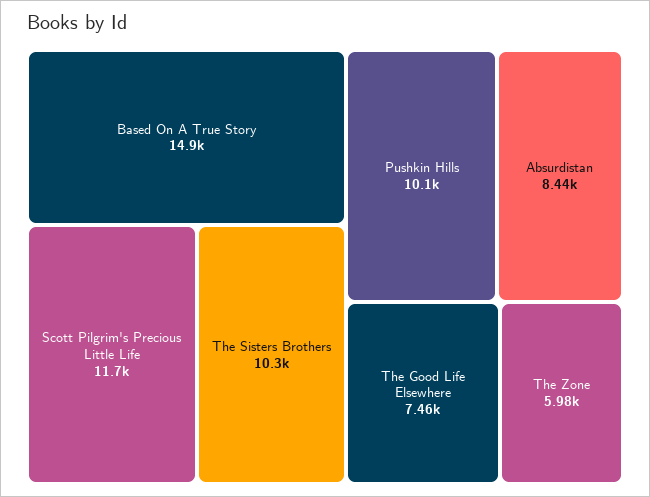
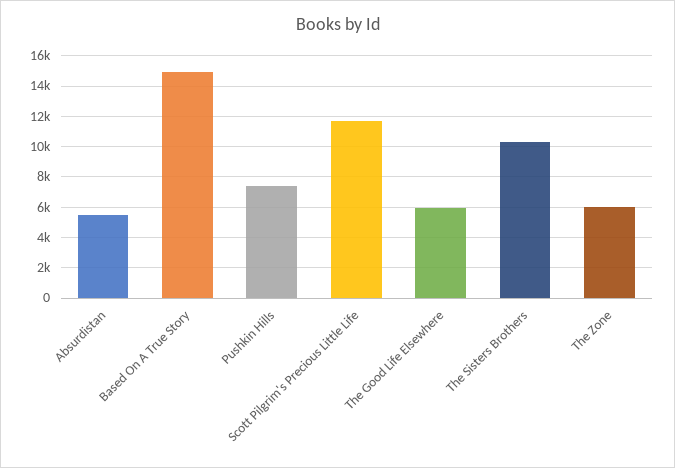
  {
    "Based On A True Story": 14900,
    "Scott Pilgrim's Precious Little Life": 11700,
    "The Sisters Brothers": 10300,
-   "Pushkin Hills": 10100,
+   "Pushkin Hills": 7500,
-   "Absurdistan": 8440,
+   "Absurdistan": 5500,
-   "The Good Life Elsewhere": 7460,
+   "The Good Life Elsewhere": 6000,
    "The Zone": 5980
  }

